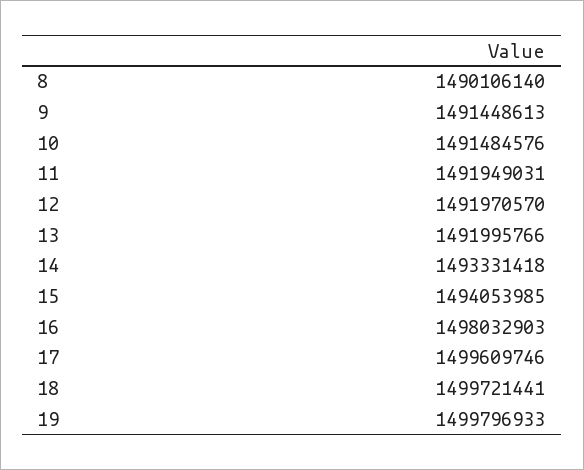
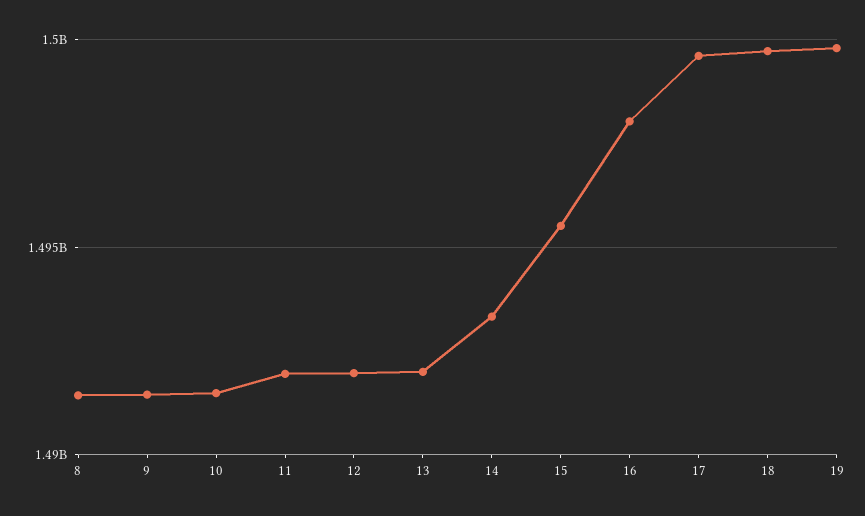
  {
-   "8": 1490106140,
+   "8": 1491500000,
    "9": 1491448613,
    "10": 1491484576,
    "11": 1491949031,
    "12": 1491970570,
    "13": 1491995766,
    "14": 1493331418,
-   "15": 1494053985,
+   "15": 1495500000,
    "16": 1498032903,
    "17": 1499609746,
    "18": 1499721441,
    "19": 1499796933
  }

